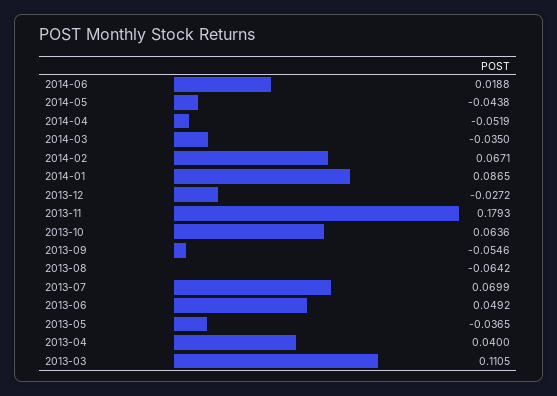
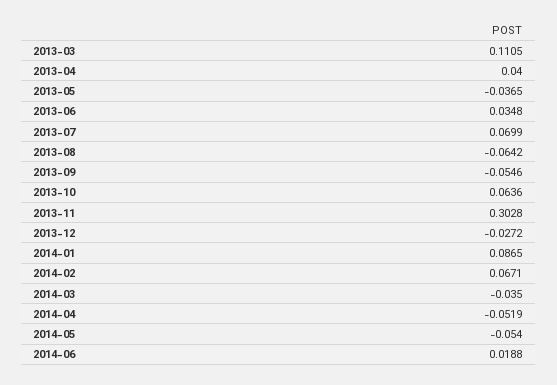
  {
    "2014-06": 0.0188,
-   "2014-05": -0.0438,
+   "2014-05": -0.054,
    "2014-04": -0.0519,
    "2014-03": -0.035,
    "2014-02": 0.0671,
    "2014-01": 0.0865,
    "2013-12": -0.0272,
-   "2013-11": 0.1793,
+   "2013-11": 0.3028,
    "2013-10": 0.0636,
    "2013-09": -0.0546,
    "2013-08": -0.0642,
    "2013-07": 0.0699,
-   "2013-06": 0.0492,
+   "2013-06": 0.0348,
    "2013-05": -0.0365,
    "2013-04": 0.04,
    "2013-03": 0.1105
  }

